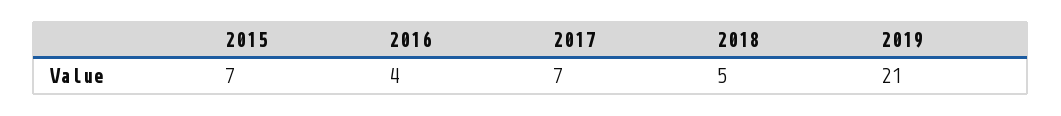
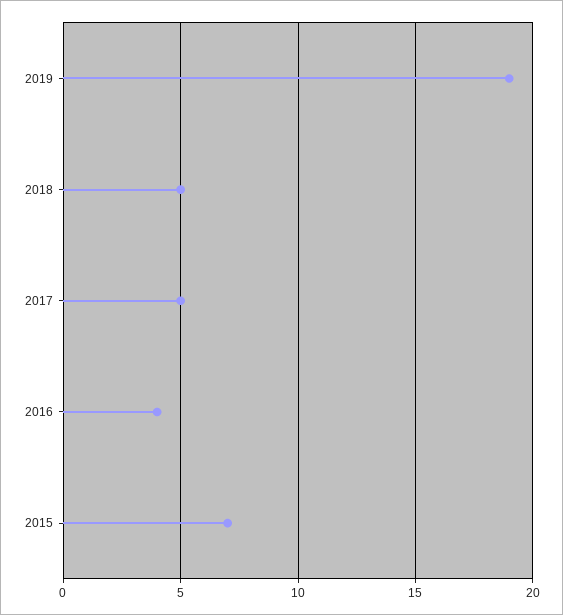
  {
    "2015": 7,
    "2016": 4,
-   "2017": 7,
+   "2017": 5,
    "2018": 5,
-   "2019": 21
+   "2019": 19
  }

